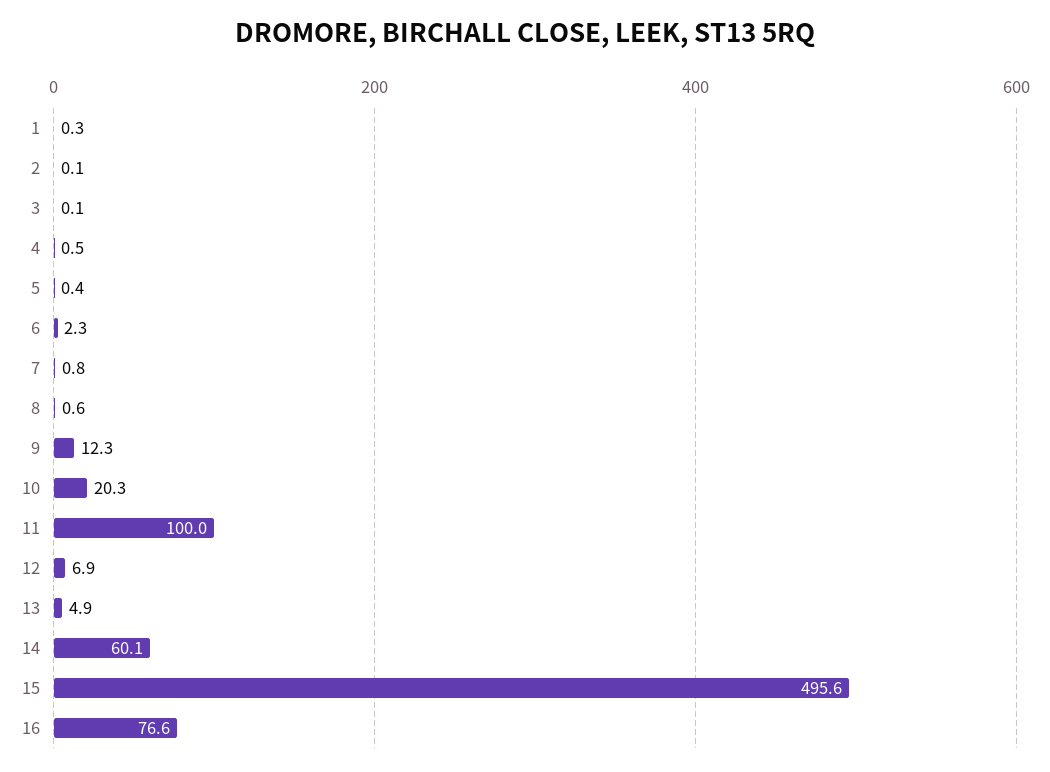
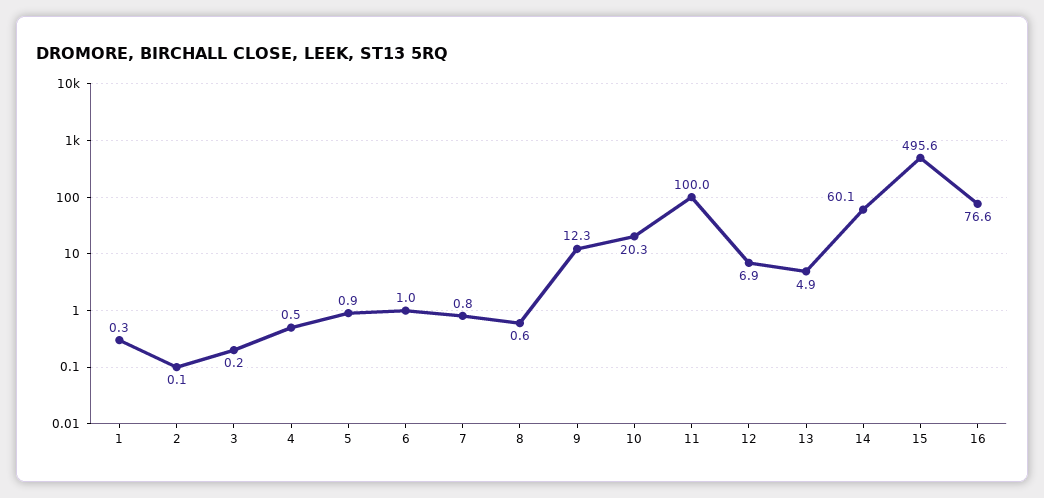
  {
    "1": 0.3,
    "2": 0.1,
-   "3": 0.1,
+   "3": 0.2,
    "4": 0.5,
-   "5": 0.4,
+   "5": 0.9,
-   "6": 2.3,
+   "6": 1,
    "7": 0.8,
    "8": 0.6,
    "9": 12.3,
    "10": 20.3,
    "11": 100,
    "12": 6.9,
    "13": 4.9,
    "14": 60.1,
    "15": 495.6,
    "16": 76.6
  }

